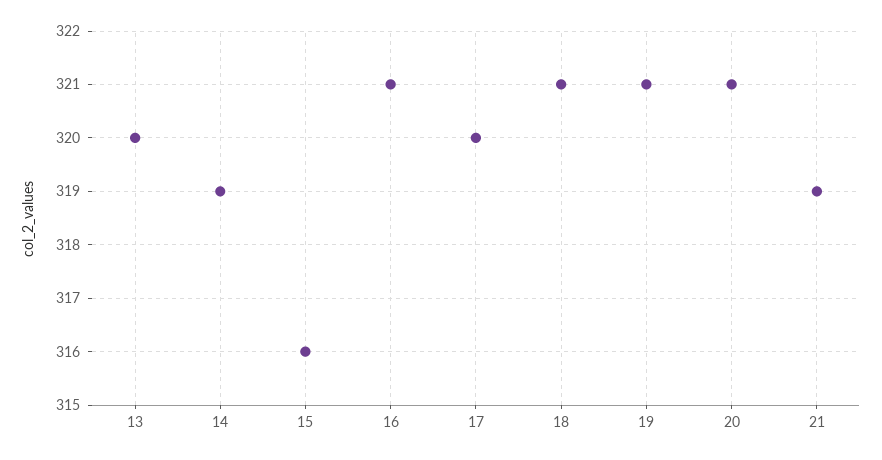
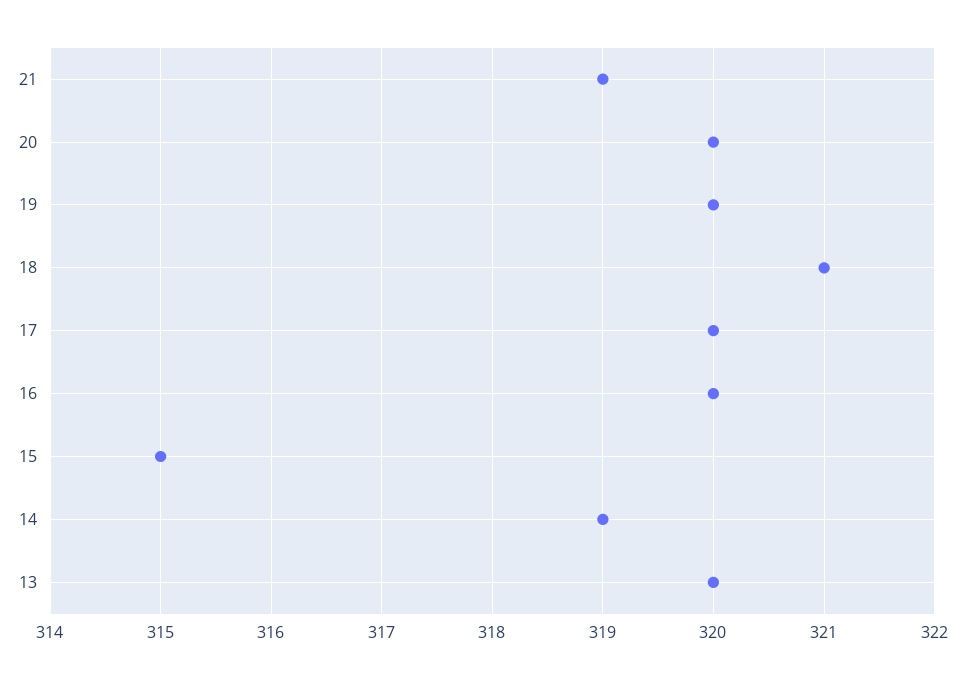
  {
    "13": 320,
    "14": 319,
-   "15": 316,
+   "15": 315,
-   "16": 321,
+   "16": 320,
    "17": 320,
    "18": 321,
-   "19": 321,
+   "19": 320,
-   "20": 321,
+   "20": 320,
    "21": 319
  }

